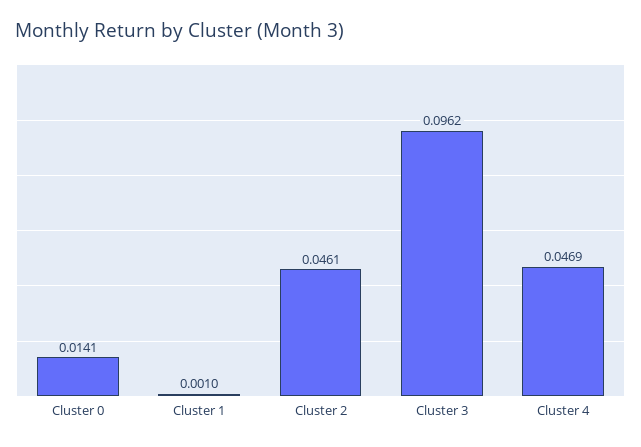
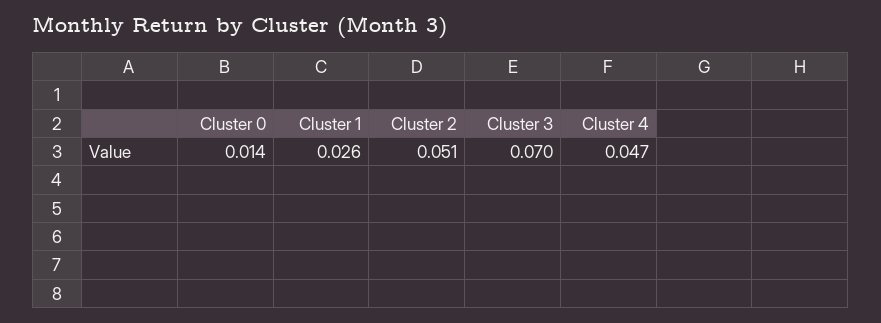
  {
    "Cluster 0": 0.0141,
-   "Cluster 1": 0.001,
+   "Cluster 1": 0.026,
-   "Cluster 2": 0.0461,
+   "Cluster 2": 0.051,
-   "Cluster 3": 0.0962,
+   "Cluster 3": 0.07,
    "Cluster 4": 0.0469
  }

